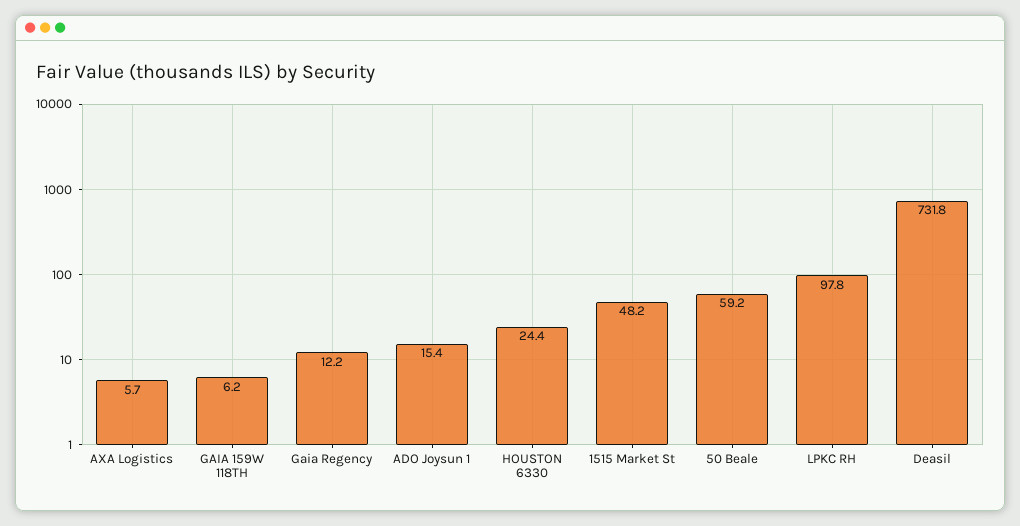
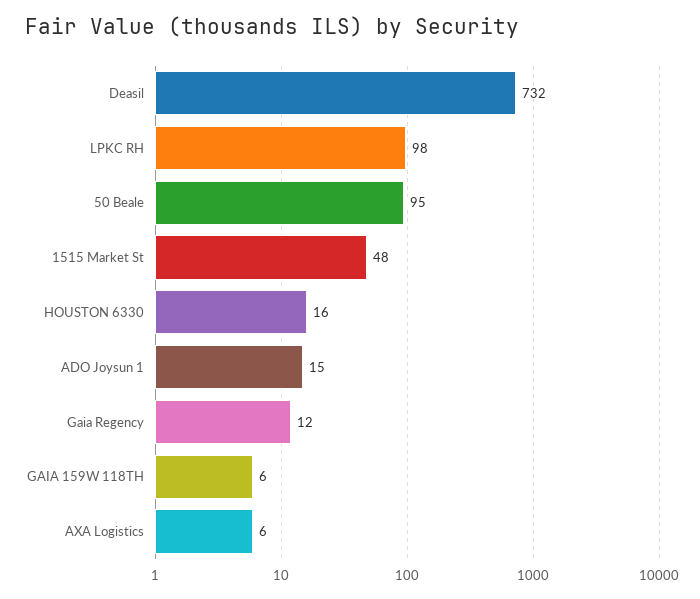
  {
    "AXA Logistics": 5.7,
    "GAIA 159W 118TH": 6.2,
    "Gaia Regency": 12.2,
    "ADO Joysun 1": 15.4,
-   "HOUSTON 6330": 24.4,
+   "HOUSTON 6330": 16,
    "1515 Market St": 48.2,
-   "50 Beale": 59.2,
+   "50 Beale": 95,
    "LPKC RH": 97.8,
    "Deasil": 731.8
  }

